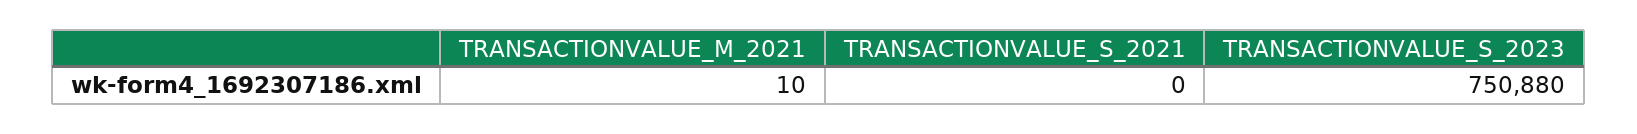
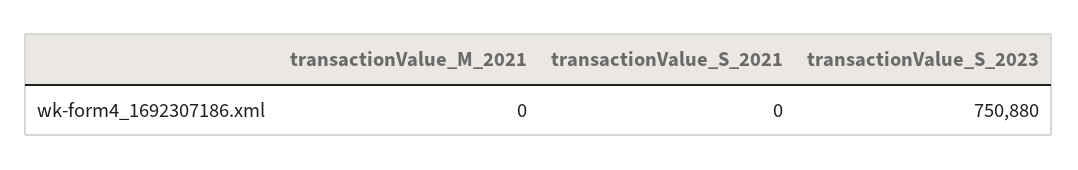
  {
-   "TRANSACTIONVALUE_M_2021": 10,
+   "TRANSACTIONVALUE_M_2021": 0,
    "TRANSACTIONVALUE_S_2021": 0,
    "TRANSACTIONVALUE_S_2023": 750880
  }

